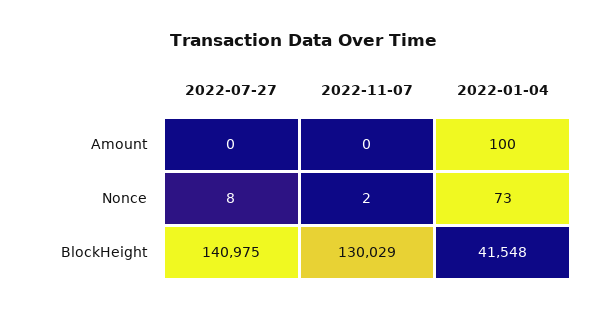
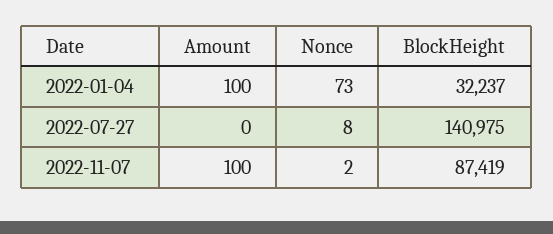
  {
    "2022-07-27": {
      "Amount": 0,
      "Nonce": 8,
      "BlockHeight": 140975
    },
    "2022-11-07": {
-     "Amount": 0,
+     "Amount": 100,
      "Nonce": 2,
-     "BlockHeight": 130029
+     "BlockHeight": 87419
    },
    "2022-01-04": {
      "Amount": 100,
      "Nonce": 73,
-     "BlockHeight": 41548
+     "BlockHeight": 32237
    }
  }

